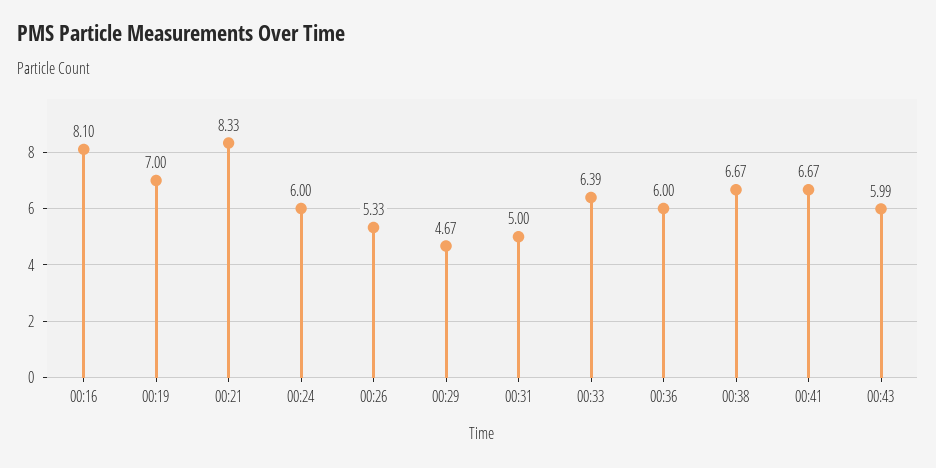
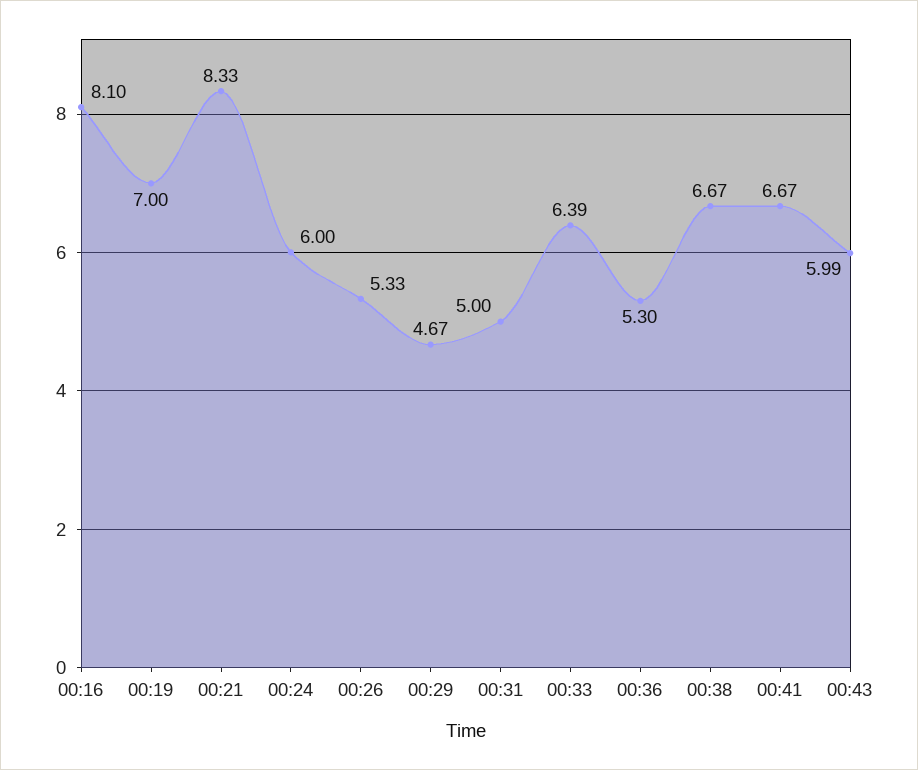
  {
    "00:16": 8.1,
    "00:19": 7,
    "00:21": 8.33,
    "00:24": 6,
    "00:26": 5.33,
    "00:29": 4.67,
    "00:31": 5,
    "00:33": 6.39,
-   "00:36": 6,
+   "00:36": 5.3,
    "00:38": 6.67,
    "00:41": 6.67,
    "00:43": 5.99
  }

